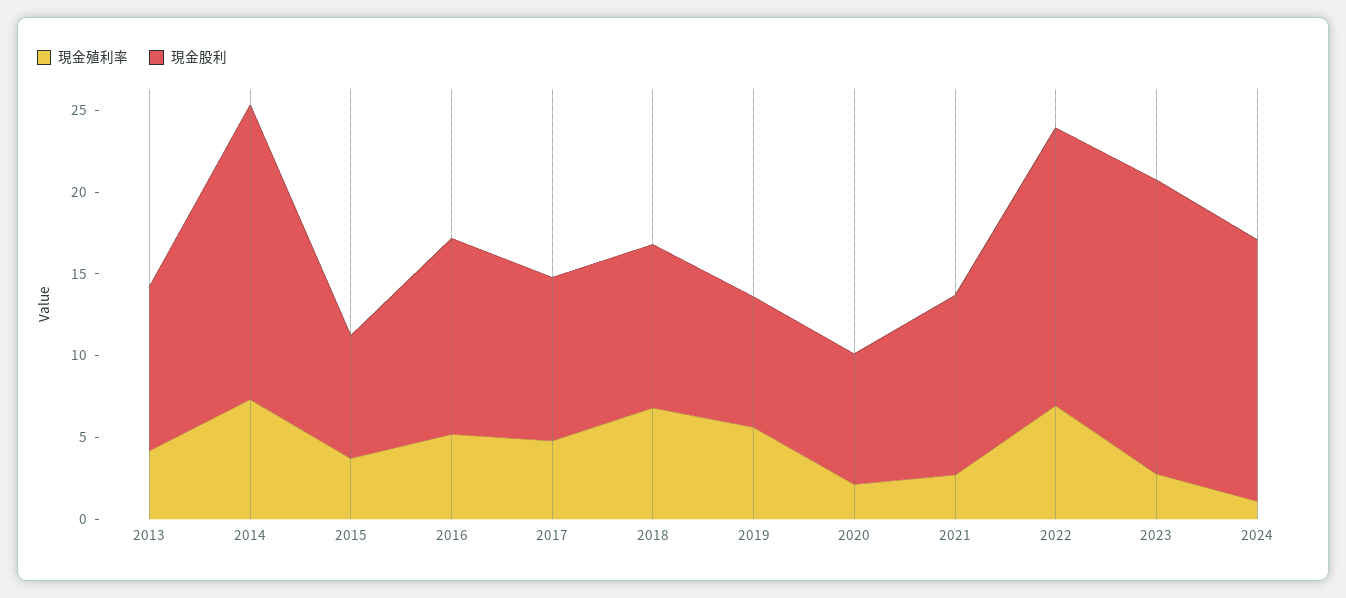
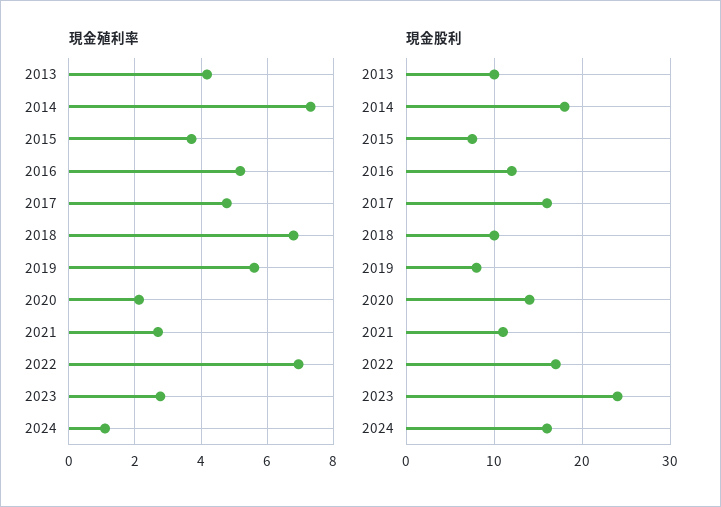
  {
    "現金殖利率": {
      "2013": 4.2,
      "2014": 7.4,
      "2015": 3.8,
      "2016": 5.2,
      "2017": 4.8,
      "2018": 6.8,
      "2019": 5.6,
      "2020": 2.2,
      "2021": 2.8,
      "2022": 7,
      "2023": 2.8,
      "2024": 1
    },
    "現金股利": {
      "2013": 10,
      "2014": 18,
      "2015": 8,
      "2016": 12,
-     "2017": 10,
+     "2017": 16,
      "2018": 10,
      "2019": 8,
-     "2020": 8,
+     "2020": 14,
      "2021": 11,
      "2022": 17,
-     "2023": 18,
+     "2023": 24,
      "2024": 16
    }
  }

